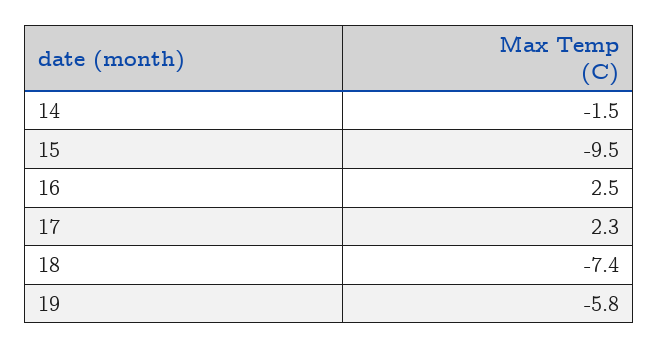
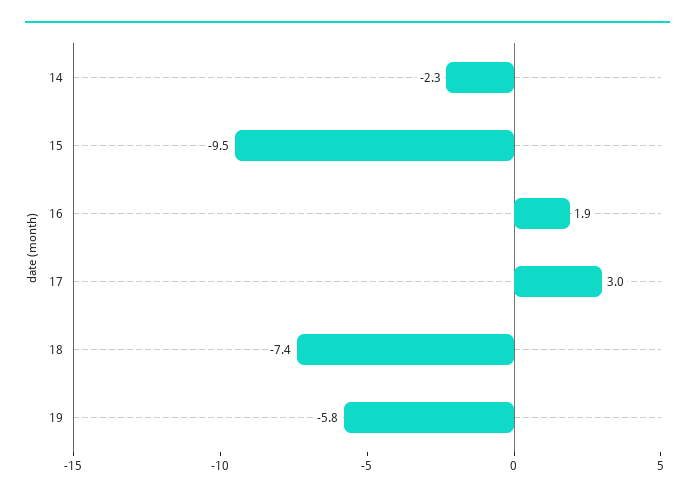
  {
-   "14": -1.5,
+   "14": -2.3,
    "15": -9.5,
-   "16": 2.5,
+   "16": 1.9,
-   "17": 2.3,
+   "17": 3,
    "18": -7.4,
    "19": -5.8
  }

